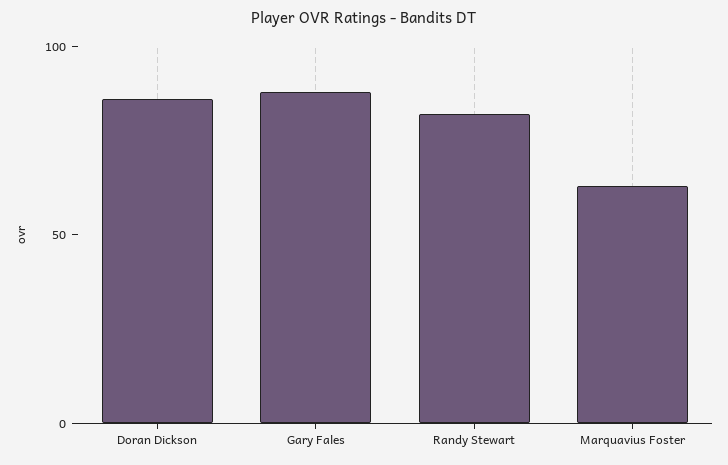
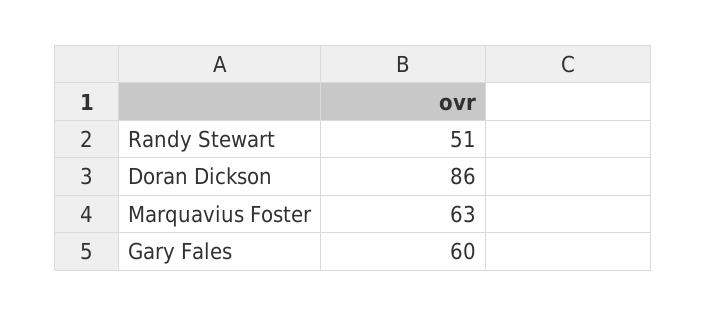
  {
    "Doran Dickson": 86,
-   "Gary Fales": 90,
+   "Gary Fales": 60,
-   "Randy Stewart": 80,
+   "Randy Stewart": 51,
    "Marquavius Foster": 63
  }

